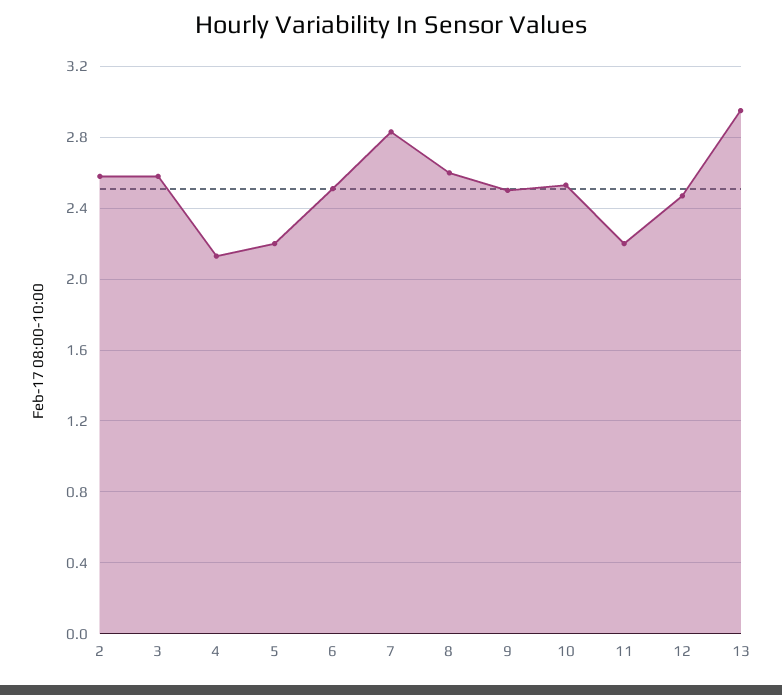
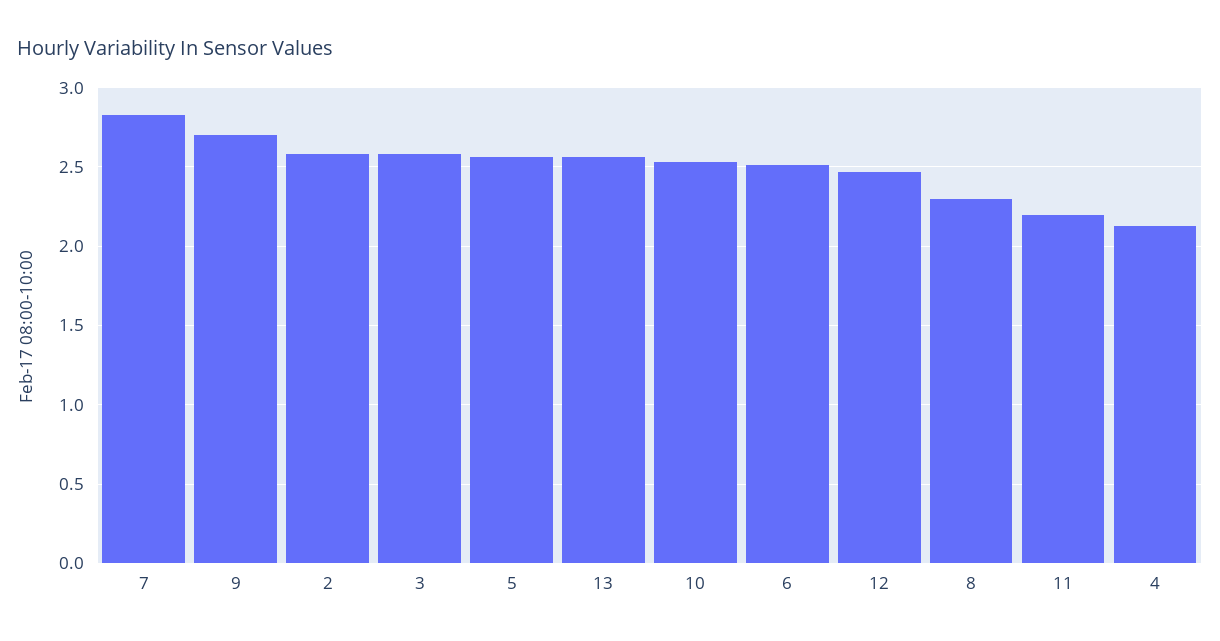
  {
    "2": 2.6,
    "3": 2.6,
    "4": 2.15,
-   "5": 2.2,
+   "5": 2.55,
    "6": 2.5,
    "7": 2.85,
-   "8": 2.6,
+   "8": 2.3,
-   "9": 2.5,
+   "9": 2.7,
    "10": 2.55,
    "11": 2.2,
    "12": 2.45,
-   "13": 2.95
+   "13": 2.55
  }

